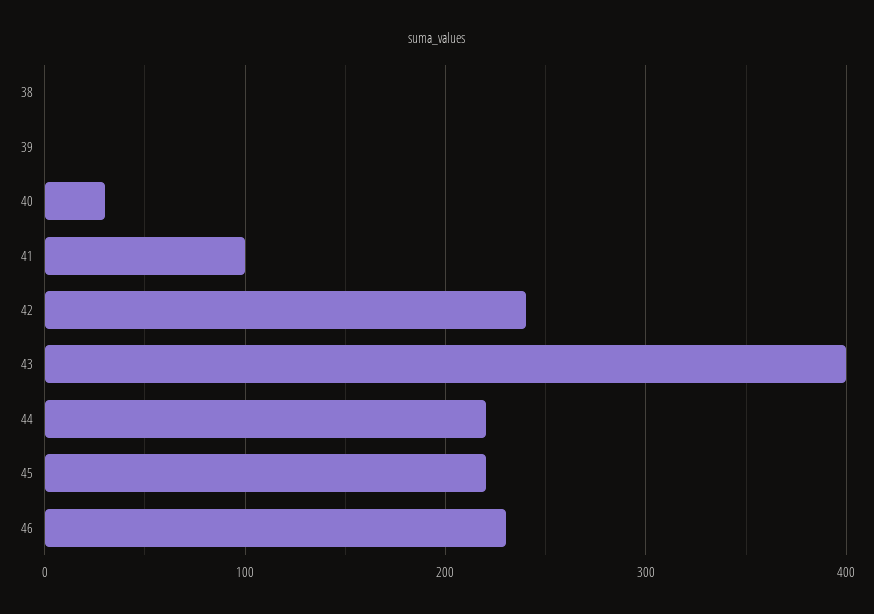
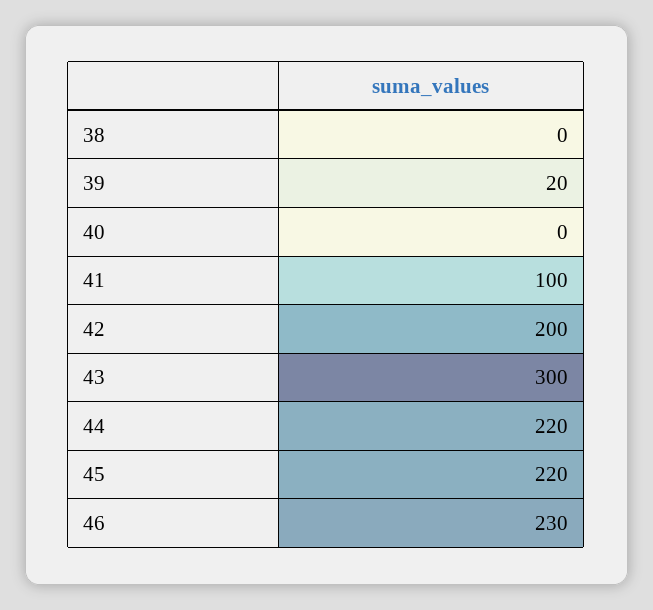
  {
    "38": 0,
-   "39": 0,
+   "39": 20,
-   "40": 30,
+   "40": 0,
    "41": 100,
-   "42": 240,
+   "42": 200,
-   "43": 400,
+   "43": 300,
    "44": 220,
    "45": 220,
    "46": 230
  }

